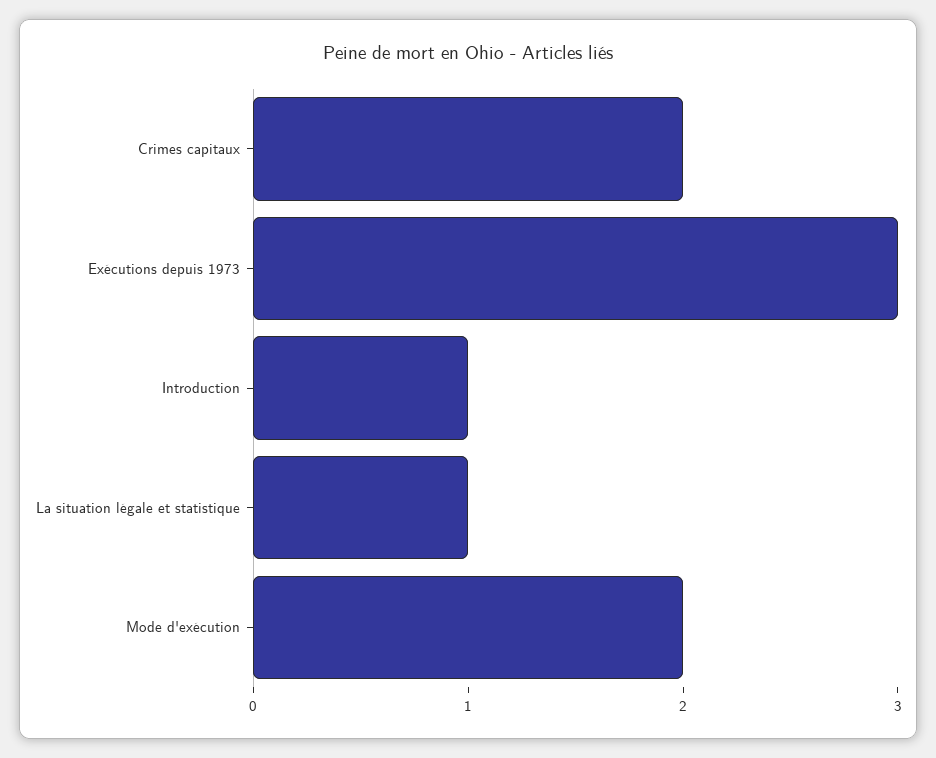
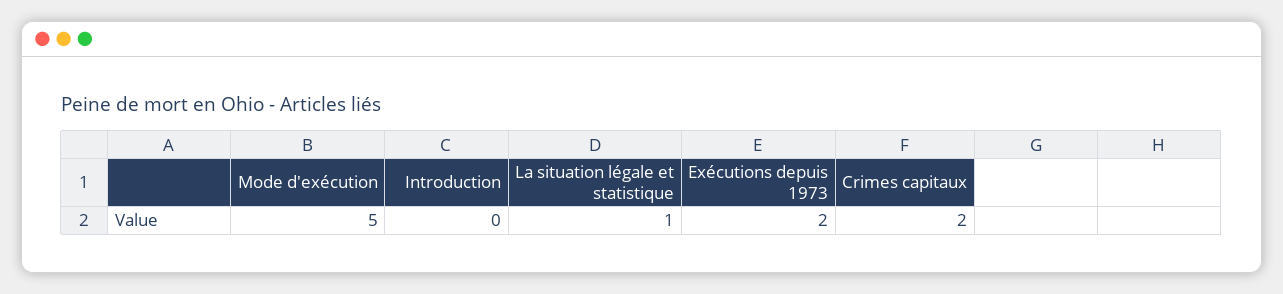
  {
    "Crimes capitaux": 2,
-   "Exécutions depuis 1973": 3,
+   "Exécutions depuis 1973": 2,
-   "Introduction": 1,
+   "Introduction": 0,
    "La situation légale et statistique": 1,
-   "Mode d'exécution": 2
+   "Mode d'exécution": 5
  }

